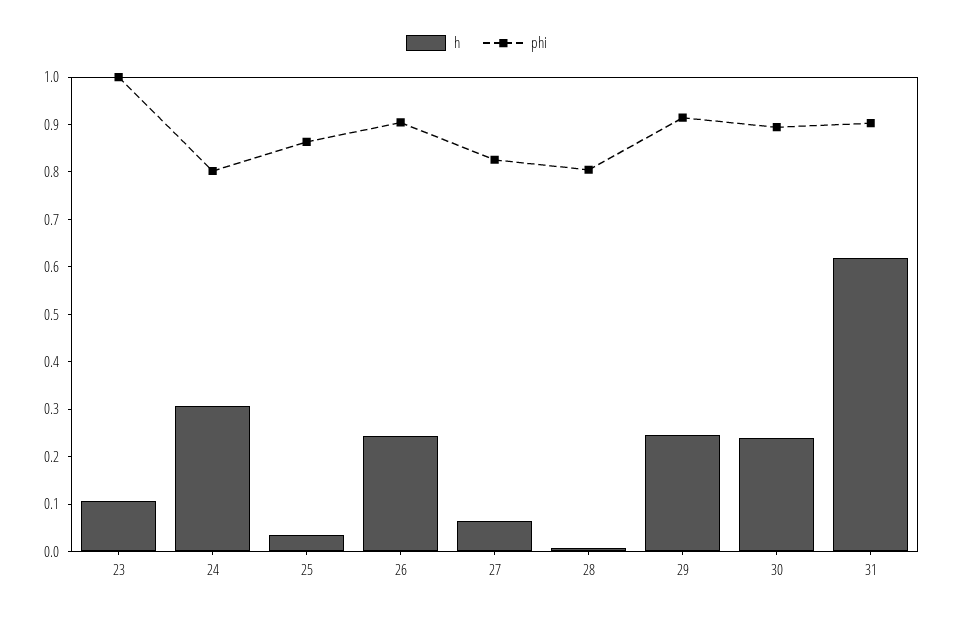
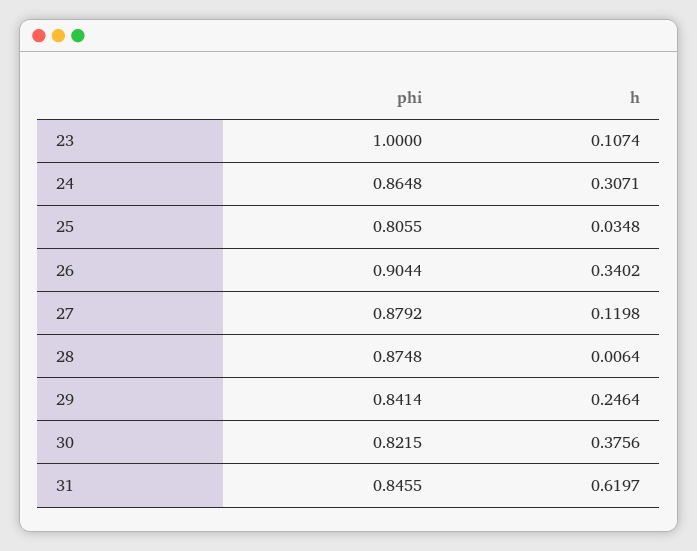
  {
    "h": {
      "23": 0.1074,
      "24": 0.3071,
      "25": 0.0348,
-     "26": 0.24,
+     "26": 0.3402,
-     "27": 0.06,
+     "27": 0.1198,
      "28": 0.0064,
      "29": 0.2464,
-     "30": 0.24,
+     "30": 0.3756,
      "31": 0.6197
    },
    "phi": {
      "23": 1,
-     "24": 0.8,
+     "24": 0.8648,
-     "25": 0.86,
+     "25": 0.8055,
      "26": 0.9044,
-     "27": 0.82,
+     "27": 0.8792,
-     "28": 0.8,
+     "28": 0.8748,
-     "29": 0.92,
+     "29": 0.8414,
-     "30": 0.9,
+     "30": 0.8215,
-     "31": 0.9
+     "31": 0.8455
    }
  }

